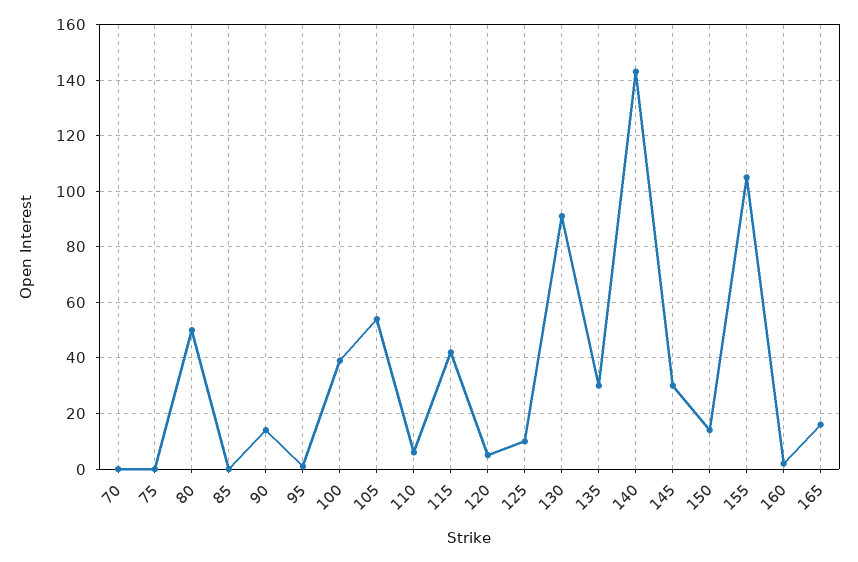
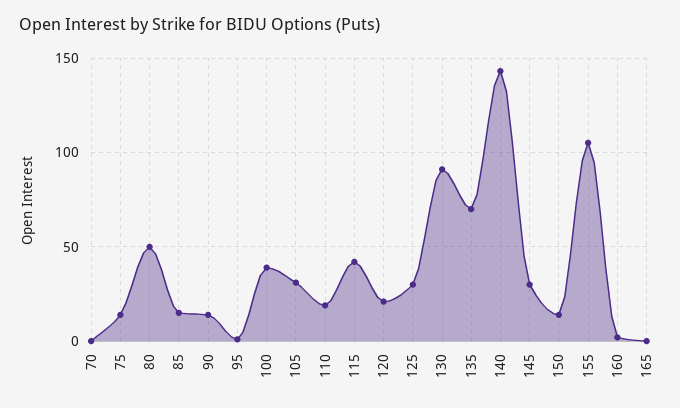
  {
    "70": 0,
-   "75": 0,
+   "75": 15,
    "80": 50,
-   "85": 0,
+   "85": 15,
    "90": 15,
    "95": 0,
    "100": 40,
-   "105": 55,
+   "105": 30,
-   "110": 5,
+   "110": 20,
    "115": 40,
-   "120": 5,
+   "120": 20,
-   "125": 10,
+   "125": 30,
    "130": 90,
-   "135": 30,
+   "135": 70,
    "140": 145,
    "145": 30,
    "150": 15,
    "155": 105,
    "160": 0,
-   "165": 15
+   "165": 0
  }

